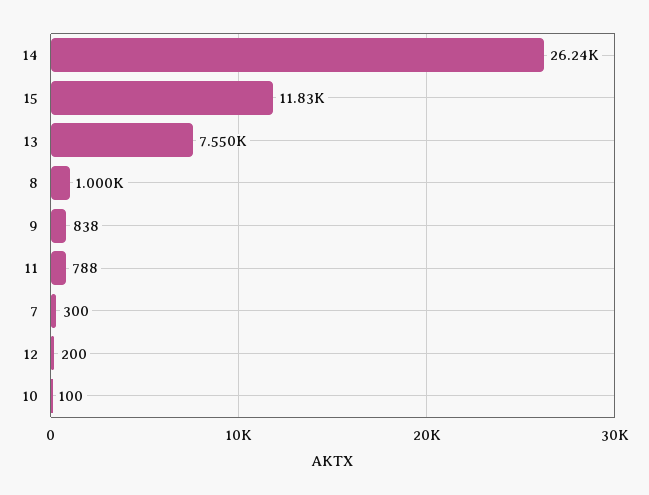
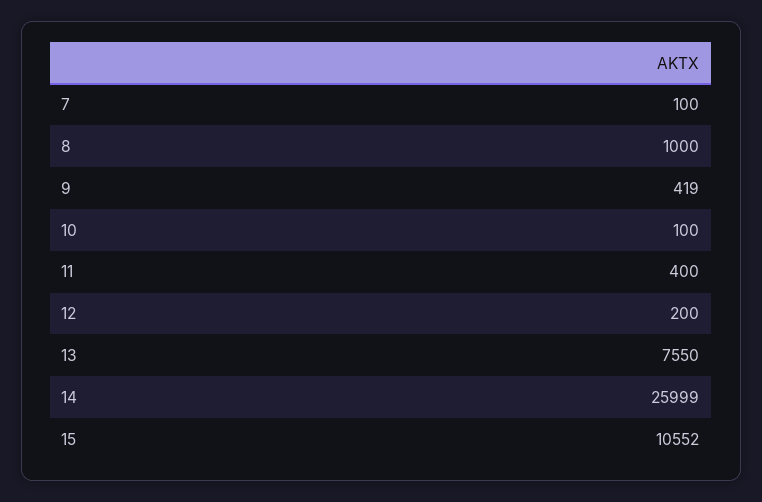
  {
-   "14": 26240,
+   "14": 25999,
-   "15": 11830,
+   "15": 10552,
    "13": 7550,
    "8": 1000,
-   "9": 838,
+   "9": 419,
-   "11": 788,
+   "11": 400,
-   "7": 300,
+   "7": 100,
    "12": 200,
    "10": 100
  }

